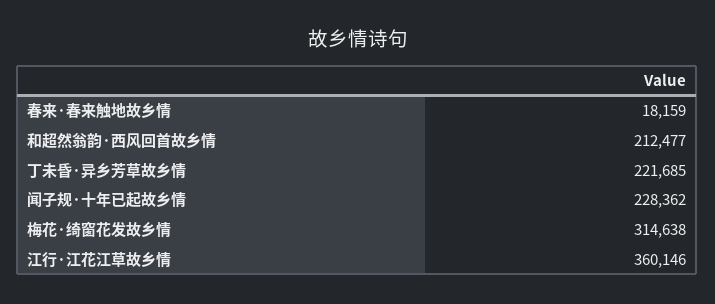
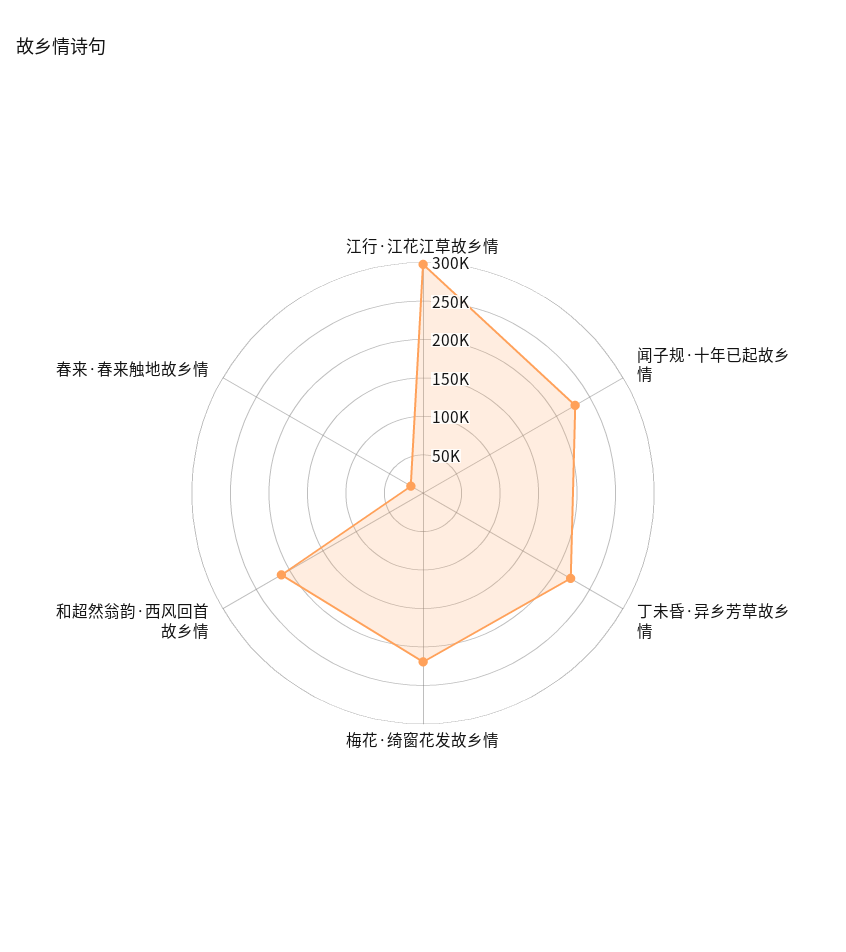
  {
    "春来·春来触地故乡情": 18159,
    "和超然翁韵·西风回首故乡情": 212477,
    "丁未昏·异乡芳草故乡情": 221685,
    "闻子规·十年已起故乡情": 228362,
-   "梅花·绮窗花发故乡情": 314638,
+   "梅花·绮窗花发故乡情": 225000,
-   "江行·江花江草故乡情": 360146
+   "江行·江花江草故乡情": 300000
  }

